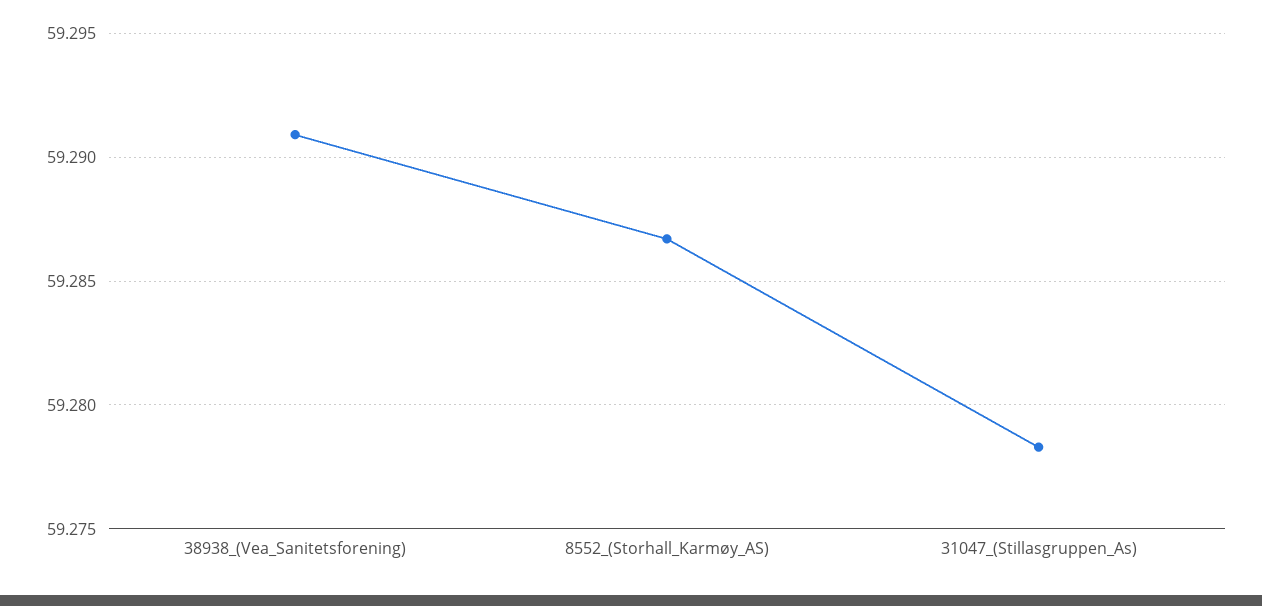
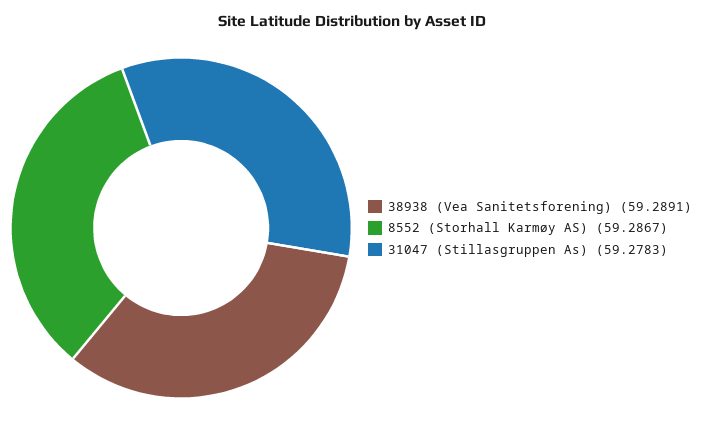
  {
-   "38938_(Vea_Sanitetsforening)": 59.291,
+   "38938_(Vea_Sanitetsforening)": 59.2891,
    "8552_(Storhall_Karmøy_AS)": 59.2867,
    "31047_(Stillasgruppen_As)": 59.2783
  }

